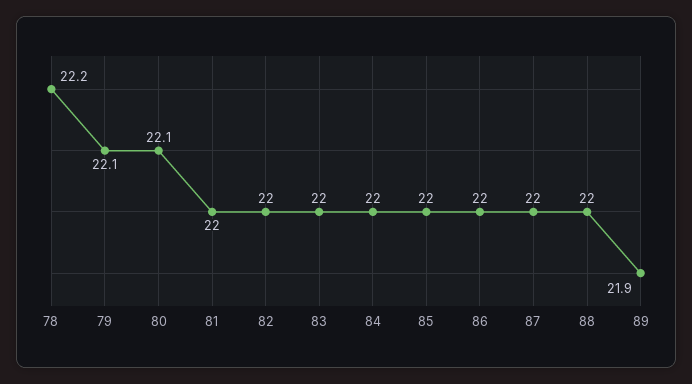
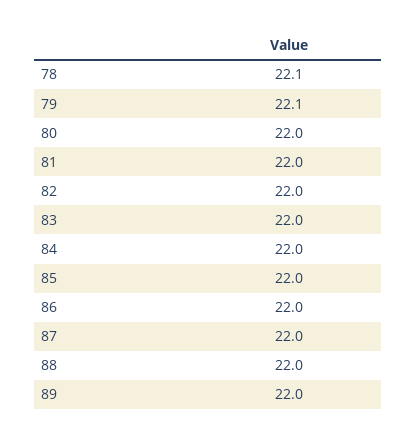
  {
-   "78": 22.2,
+   "78": 22.1,
    "79": 22.1,
-   "80": 22.1,
+   "80": 22,
    "81": 22,
    "82": 22,
    "83": 22,
    "84": 22,
    "85": 22,
    "86": 22,
    "87": 22,
    "88": 22,
-   "89": 21.9
+   "89": 22
  }

